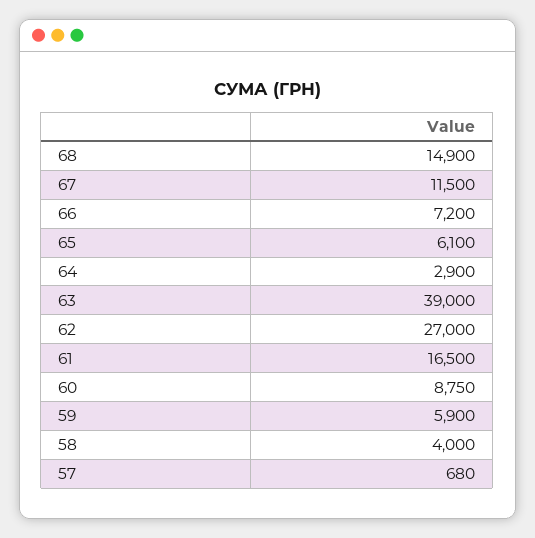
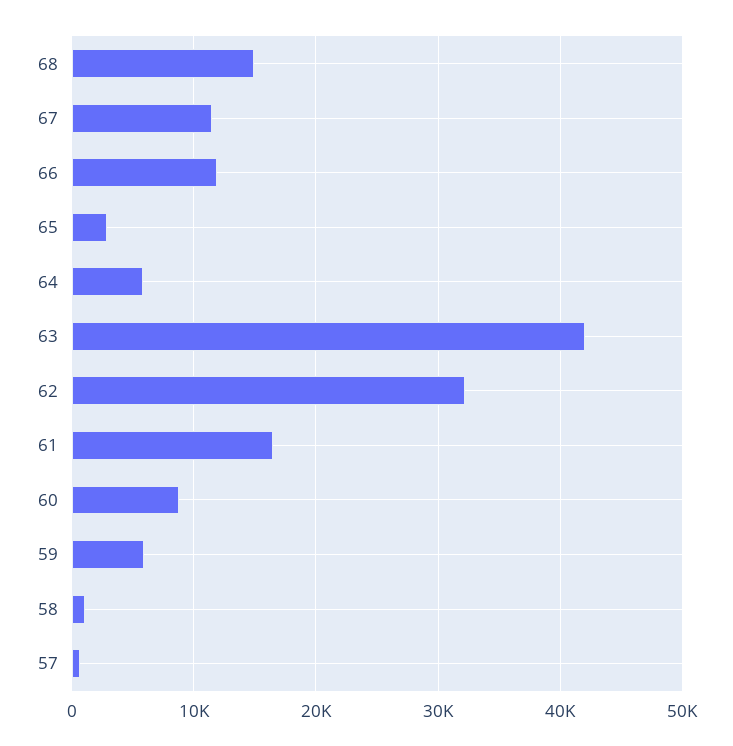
  {
    "68": 14900,
    "67": 11500,
-   "66": 7200,
+   "66": 12000,
-   "65": 6100,
+   "65": 3000,
-   "64": 2900,
+   "64": 6000,
-   "63": 39000,
+   "63": 42000,
-   "62": 27000,
+   "62": 32000,
    "61": 16500,
    "60": 8750,
    "59": 5900,
-   "58": 4000,
+   "58": 1000,
    "57": 680
  }

